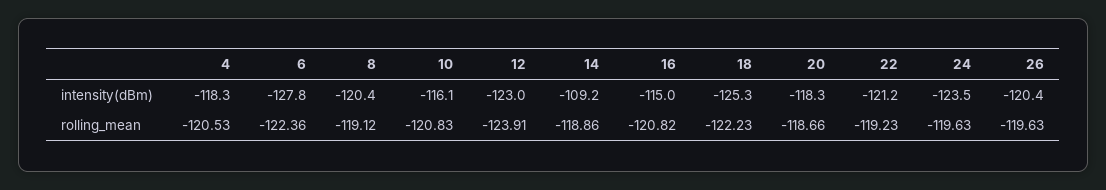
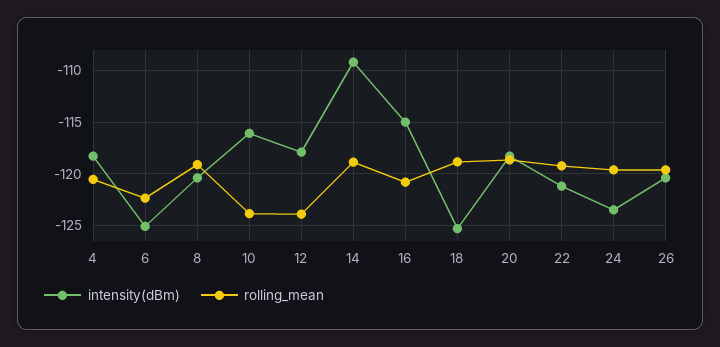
  {
    "intensity(dBm)": {
      "4": -118.3,
-     "6": -127.8,
+     "6": -125,
      "8": -120.4,
      "10": -116.1,
-     "12": -123,
+     "12": -118,
      "14": -109.2,
      "16": -115,
      "18": -125.3,
      "20": -118.3,
      "22": -121.2,
      "24": -123.5,
      "26": -120.4
    },
    "rolling_mean": {
      "4": -120.53,
      "6": -122.36,
      "8": -119.12,
-     "10": -120.83,
+     "10": -124,
      "12": -123.91,
      "14": -118.86,
      "16": -120.82,
-     "18": -122.23,
+     "18": -119,
      "20": -118.66,
      "22": -119.23,
      "24": -119.63,
      "26": -119.63
    }
  }

